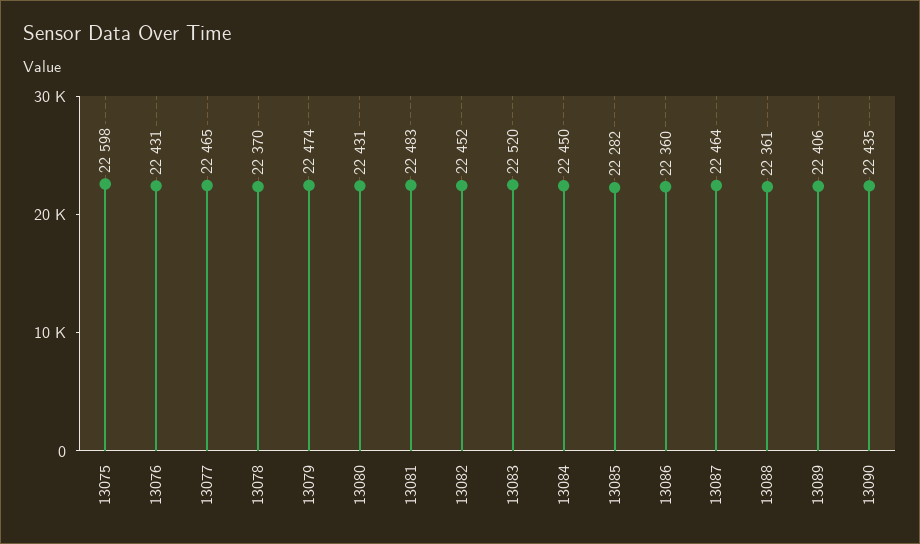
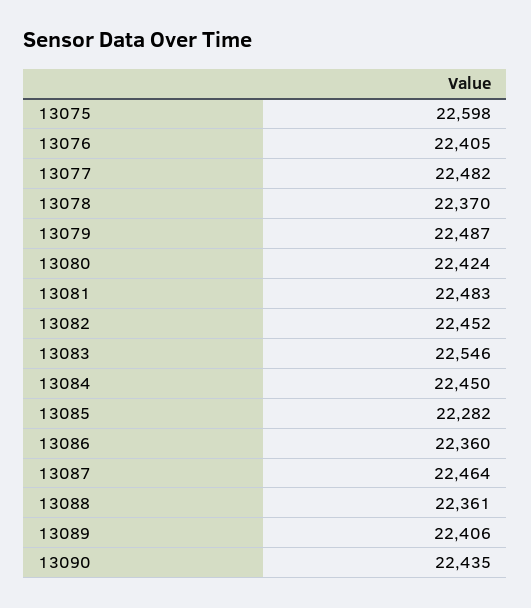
  {
    "13075": 22598,
-   "13076": 22431,
+   "13076": 22405,
-   "13077": 22465,
+   "13077": 22482,
    "13078": 22370,
-   "13079": 22474,
+   "13079": 22487,
-   "13080": 22431,
+   "13080": 22424,
    "13081": 22483,
    "13082": 22452,
-   "13083": 22520,
+   "13083": 22546,
    "13084": 22450,
    "13085": 22282,
    "13086": 22360,
    "13087": 22464,
    "13088": 22361,
    "13089": 22406,
    "13090": 22435
  }

